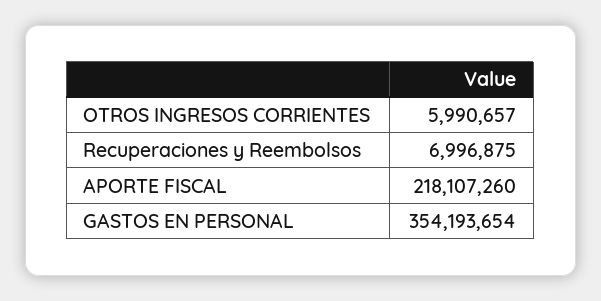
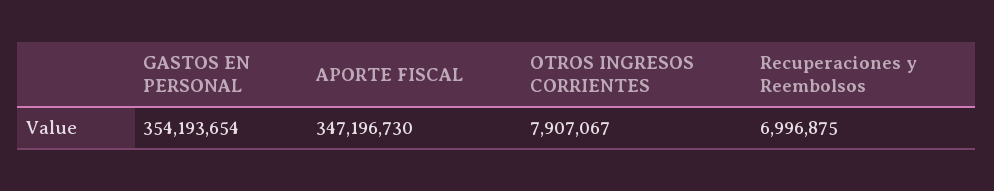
  {
-   "OTROS INGRESOS CORRIENTES": 5990657,
+   "OTROS INGRESOS CORRIENTES": 7907067,
    "Recuperaciones y Reembolsos": 6996875,
-   "APORTE FISCAL": 218107260,
+   "APORTE FISCAL": 347196730,
    "GASTOS EN PERSONAL": 354193654
  }

